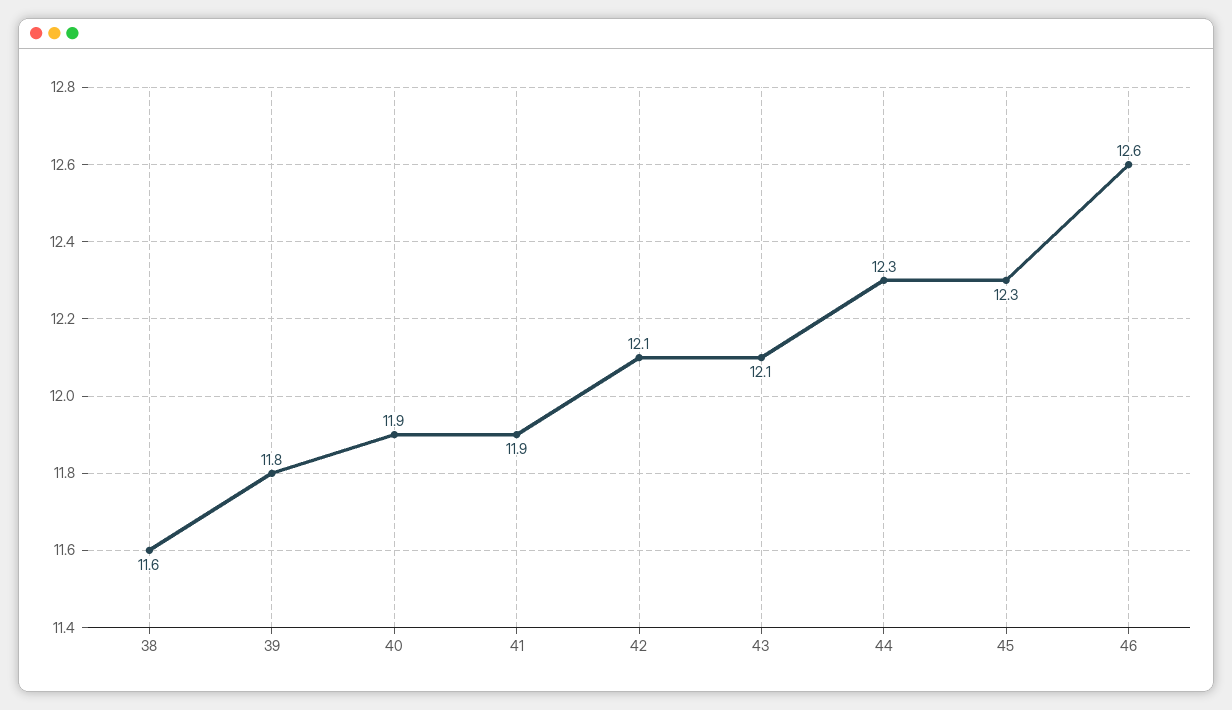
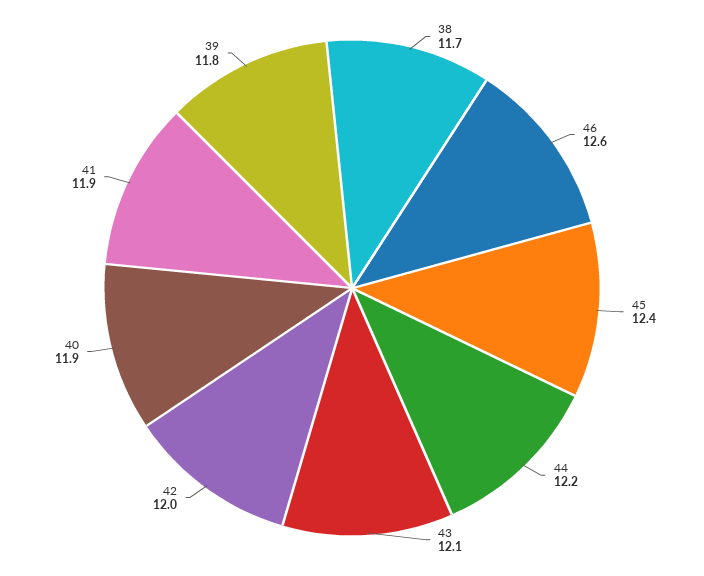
  {
-   "38": 11.6,
+   "38": 11.7,
    "39": 11.8,
    "40": 11.9,
    "41": 11.9,
-   "42": 12.1,
+   "42": 12,
    "43": 12.1,
-   "44": 12.3,
+   "44": 12.2,
-   "45": 12.3,
+   "45": 12.4,
    "46": 12.6
  }

